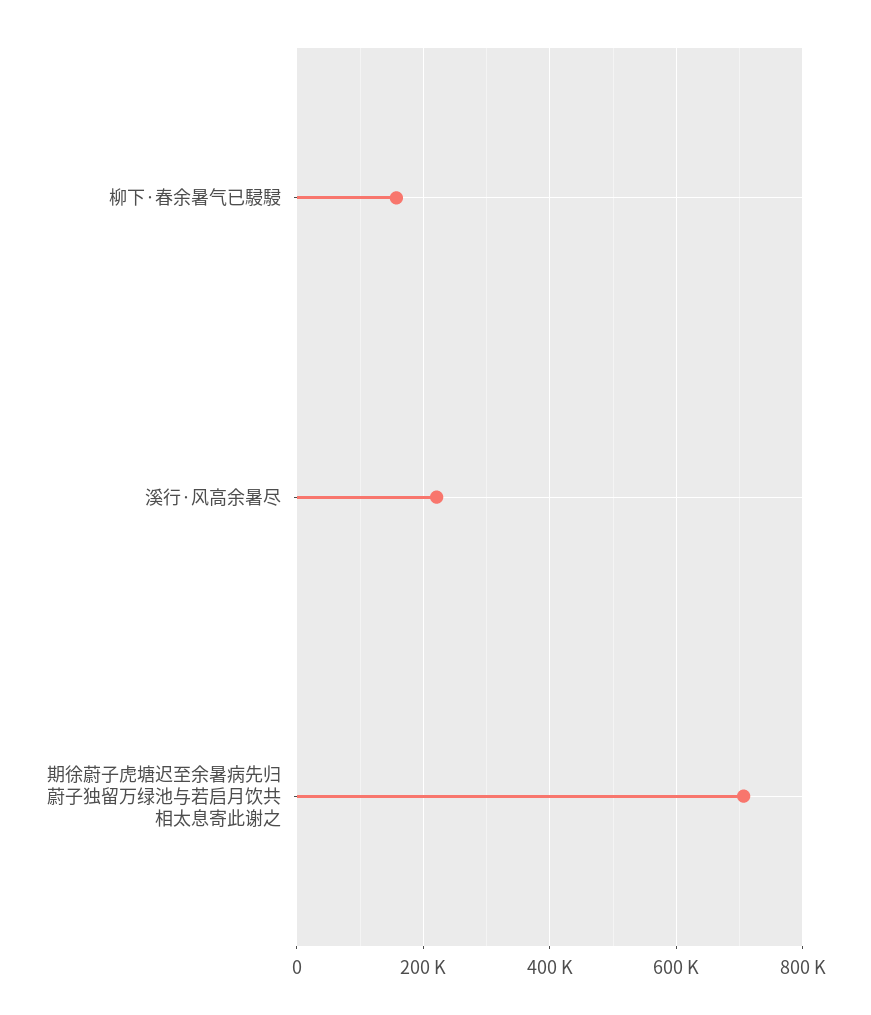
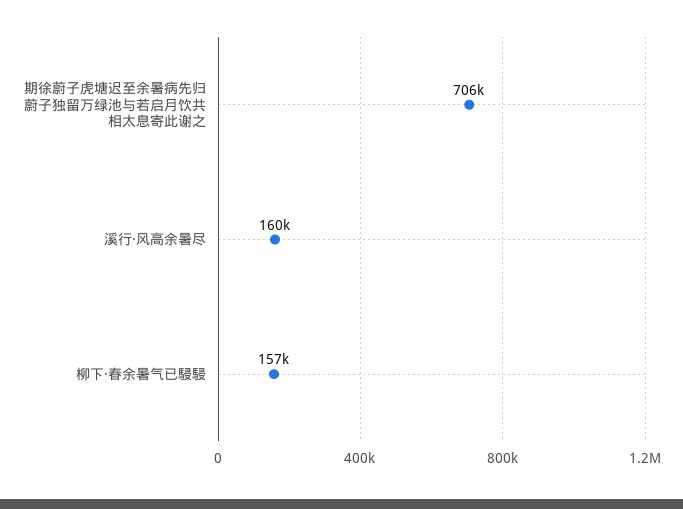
  {
    "柳下·春余暑气已駸駸": 157000,
-   "溪行·风高余暑尽": 220000,
+   "溪行·风高余暑尽": 160000,
    "期徐蔚子虎塘迟至余暑病先归蔚子独留万绿池与若启月饮共相太息寄此谢之": 706000
  }

